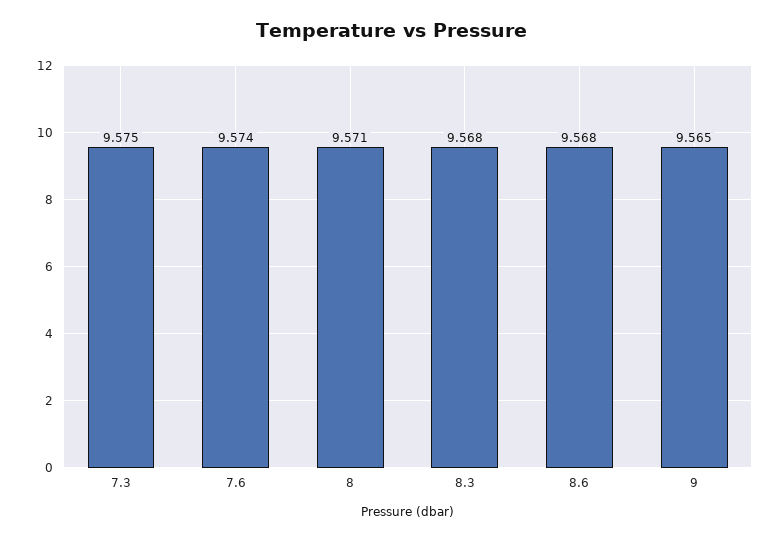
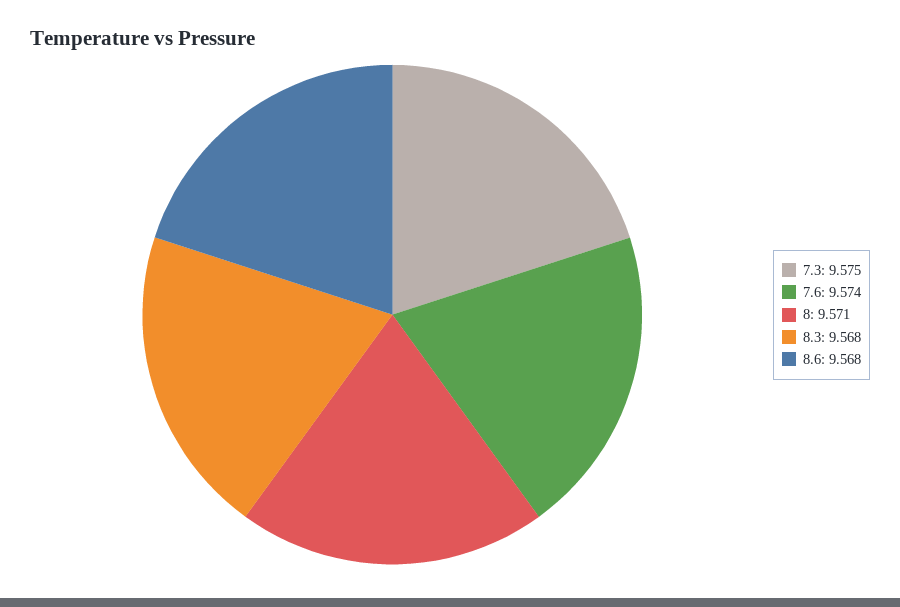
  {
    "7.3": 9.575,
    "7.6": 9.574,
    "8": 9.571,
    "8.3": 9.568,
-   "8.6": 9.568,
+   "8.6": 9.568
-   "9": 9.565
  }

